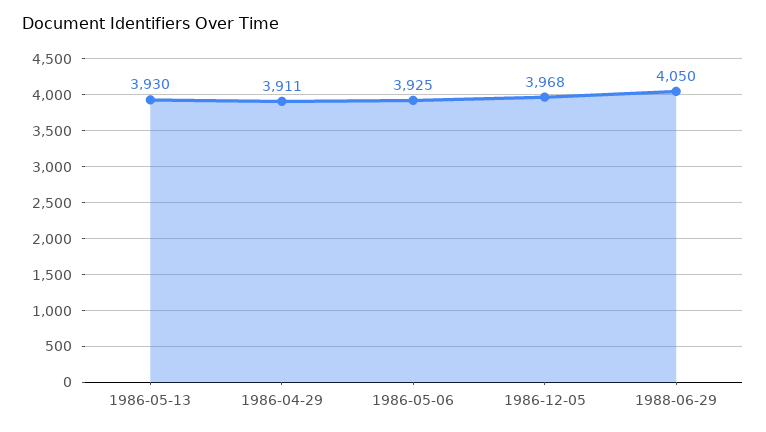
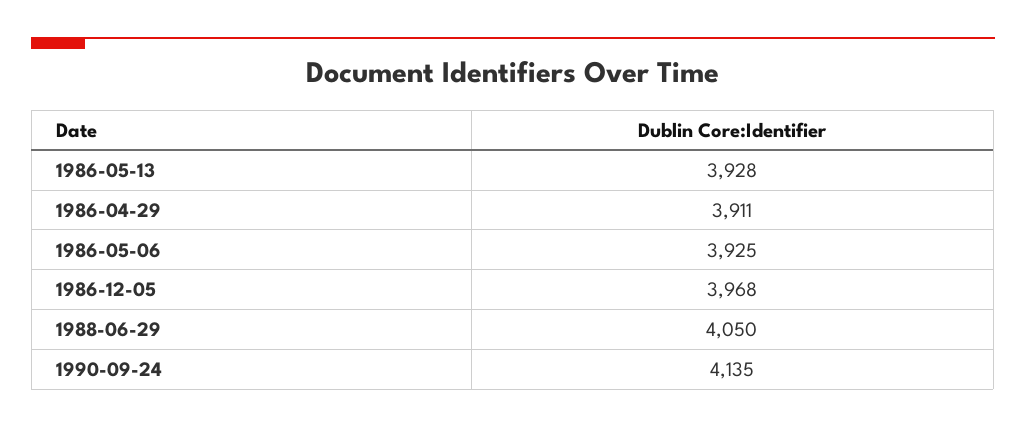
  {
-   "1986-05-13": 3930,
+   "1986-05-13": 3928,
    "1986-04-29": 3911,
    "1986-05-06": 3925,
    "1986-12-05": 3968,
-   "1988-06-29": 4050
+   "1988-06-29": 4050,
+   "1990-09-24": 4135
  }

